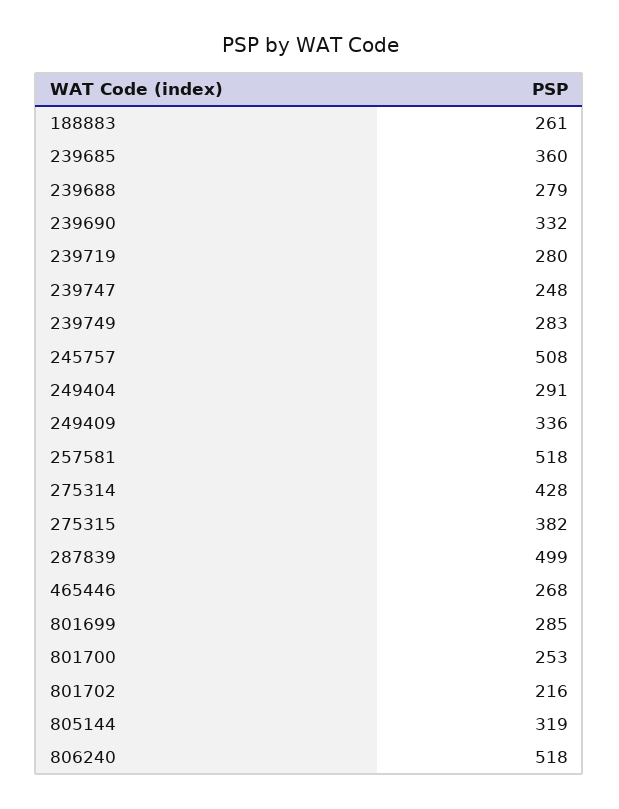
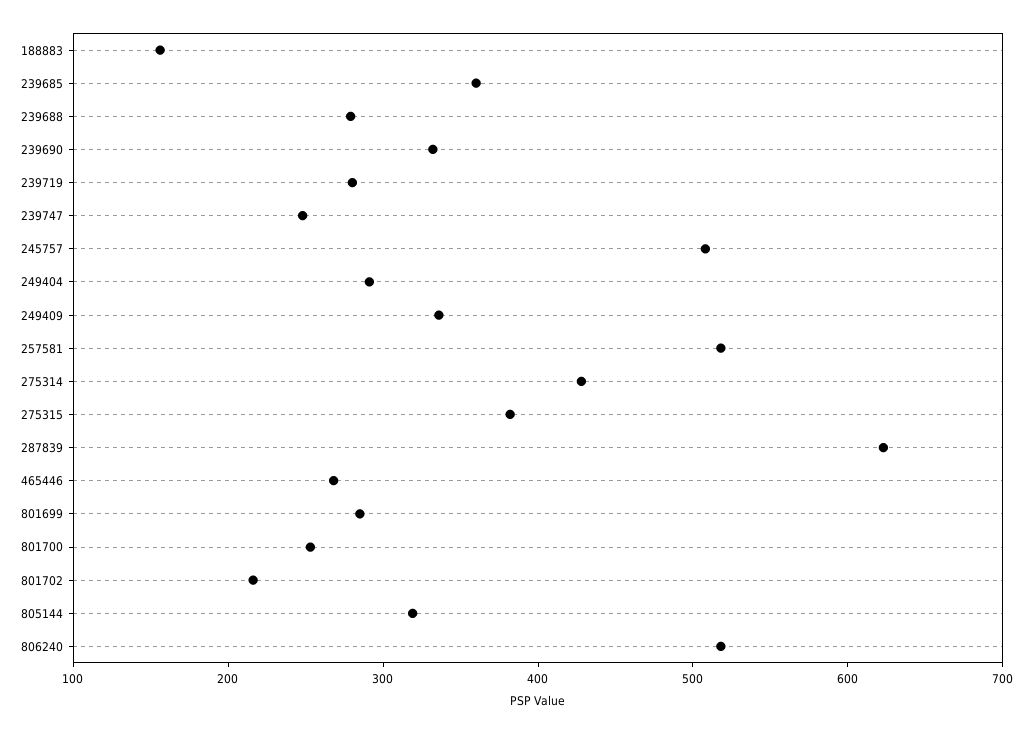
  {
-   "188883": 261,
+   "188883": 160,
    "239685": 360,
    "239688": 279,
    "239690": 332,
    "239719": 280,
    "239747": 248,
-   "239749": 283,
    "245757": 508,
    "249404": 291,
    "249409": 336,
    "257581": 518,
    "275314": 428,
    "275315": 382,
-   "287839": 499,
+   "287839": 620,
    "465446": 268,
    "801699": 285,
    "801700": 253,
    "801702": 216,
    "805144": 319,
    "806240": 518
  }

